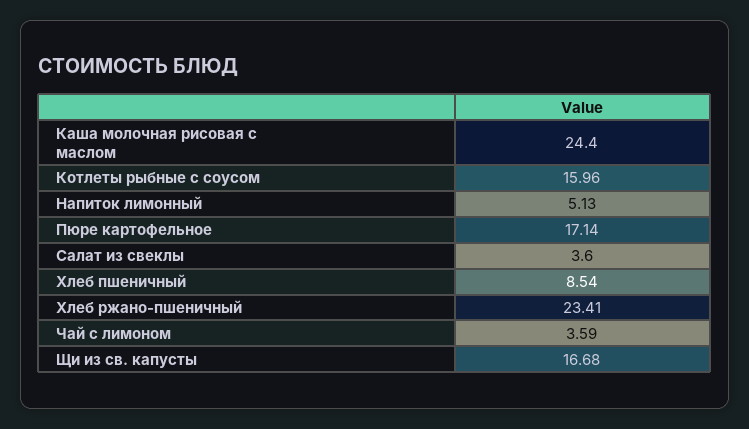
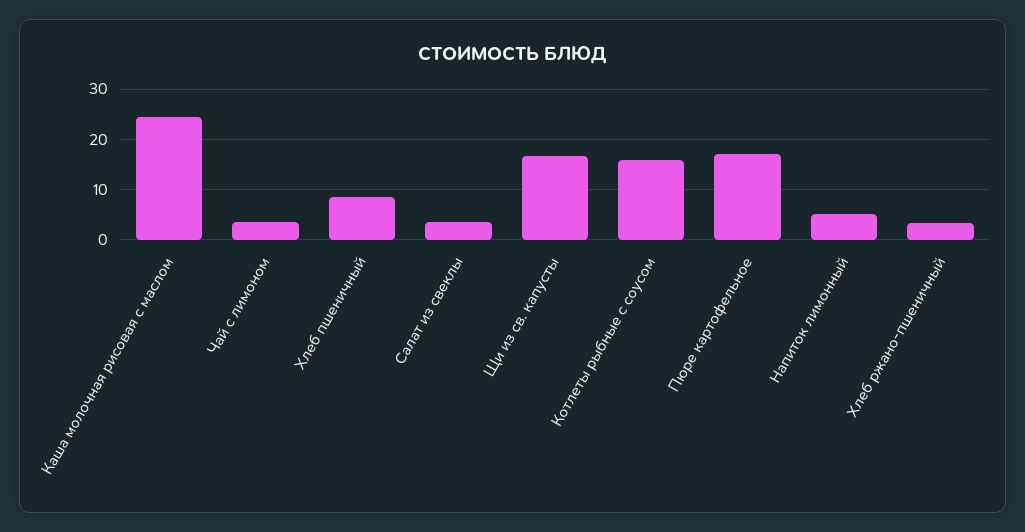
  {
    "Каша молочная рисовая с маслом": 24.4,
    "Котлеты рыбные с соусом": 15.96,
    "Напиток лимонный": 5.13,
    "Пюре картофельное": 17.14,
    "Салат из свеклы": 3.6,
    "Хлеб пшеничный": 8.54,
-   "Хлеб ржано-пшеничный": 23.41,
+   "Хлеб ржано-пшеничный": 4,
    "Чай с лимоном": 3.59,
    "Щи из св. капусты": 16.68
  }

